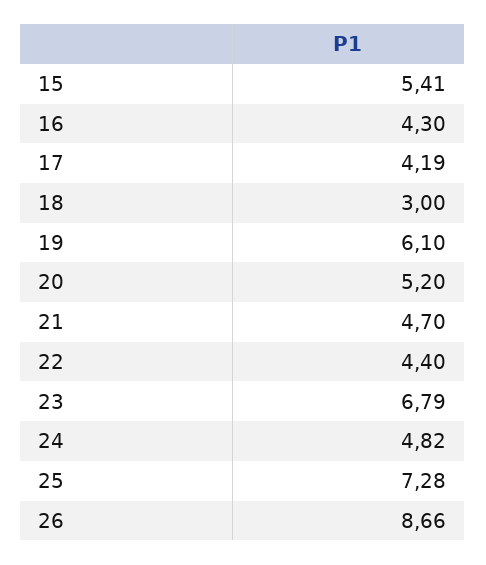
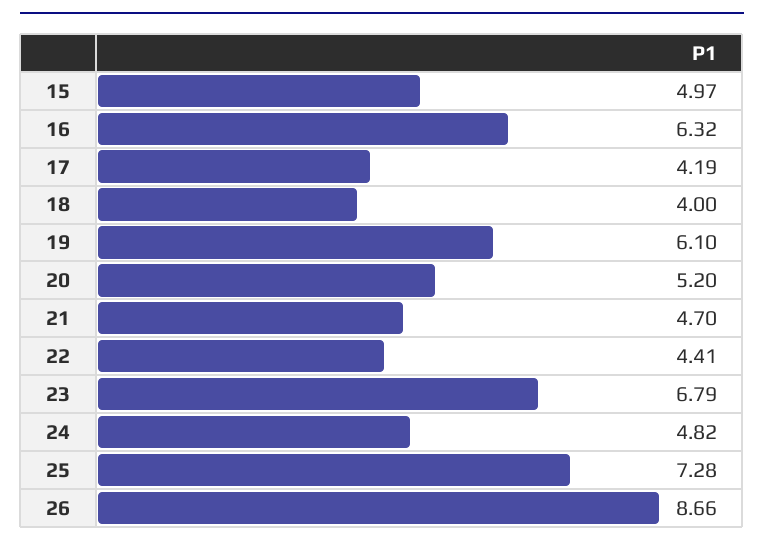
  {
-   "15": 5.41,
+   "15": 4.97,
-   "16": 4.3,
+   "16": 6.32,
    "17": 4.19,
-   "18": 3,
+   "18": 4,
    "19": 6.1,
    "20": 5.2,
    "21": 4.7,
-   "22": 4.4,
+   "22": 4.41,
    "23": 6.79,
    "24": 4.82,
    "25": 7.28,
    "26": 8.66
  }

